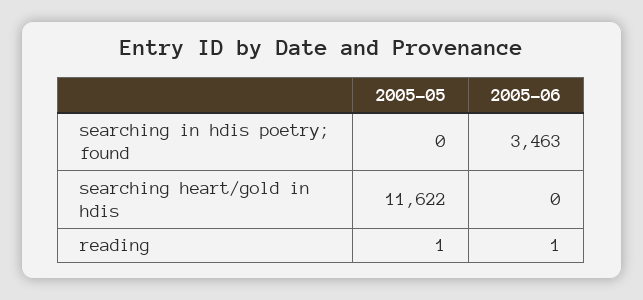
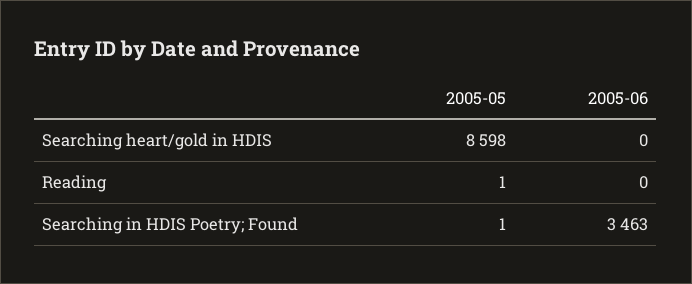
  {
    "2005-05": {
-     "searching in hdis poetry; found": 0,
+     "searching in hdis poetry; found": 1,
-     "searching heart/gold in hdis": 11622,
+     "searching heart/gold in hdis": 8598,
      "reading": 1
    },
    "2005-06": {
      "searching in hdis poetry; found": 3463,
      "searching heart/gold in hdis": 0,
-     "reading": 1
+     "reading": 0
    }
  }

